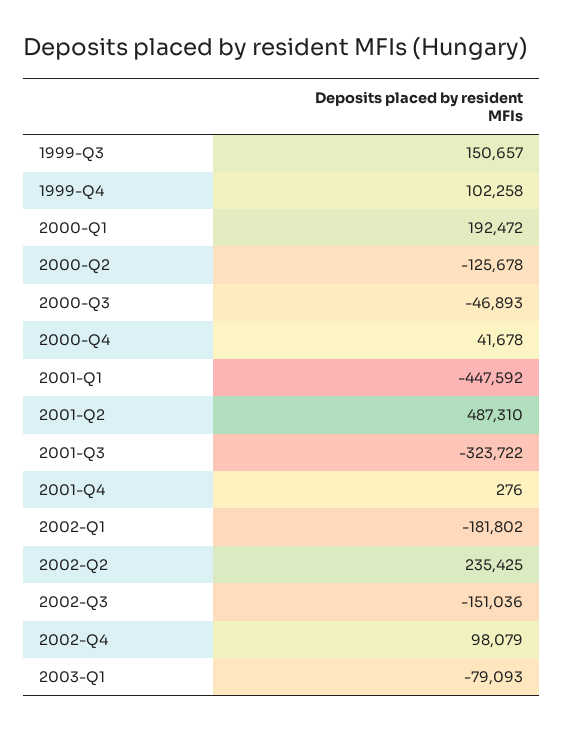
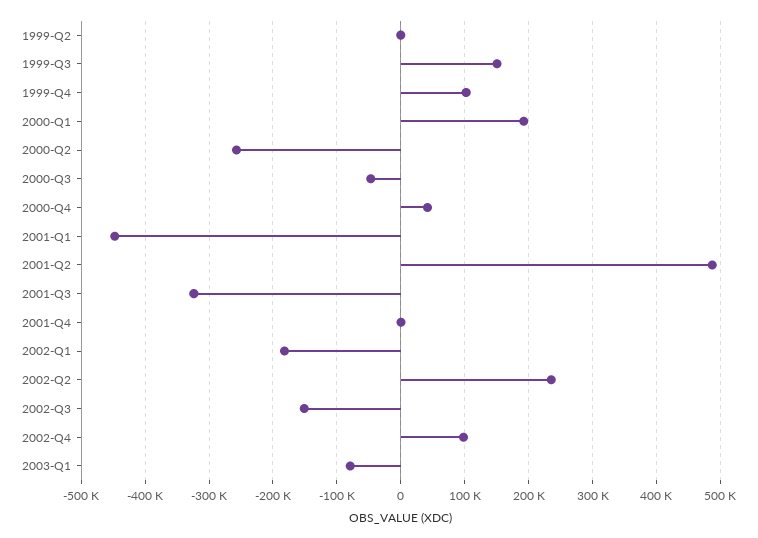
  {
    "1999-Q3": 150657,
    "1999-Q4": 102258,
    "2000-Q1": 192472,
-   "2000-Q2": -125678,
+   "2000-Q2": -260000,
    "2000-Q3": -46893,
    "2000-Q4": 41678,
    "2001-Q1": -447592,
    "2001-Q2": 487310,
    "2001-Q3": -323722,
    "2001-Q4": 276,
    "2002-Q1": -181802,
    "2002-Q2": 235425,
    "2002-Q3": -151036,
    "2002-Q4": 98079,
-   "2003-Q1": -79093
+   "2003-Q1": -79093,
+   "1999-Q2": 0
  }

